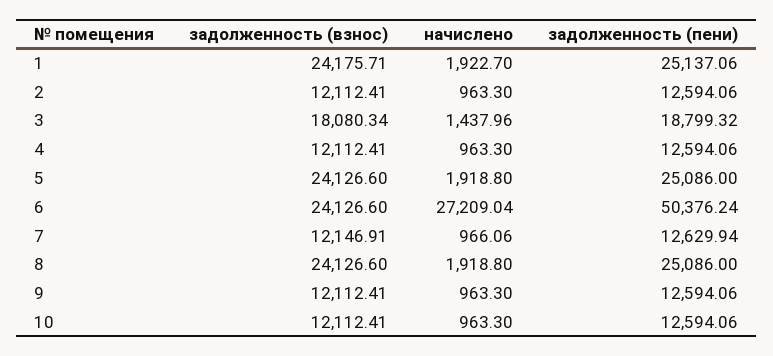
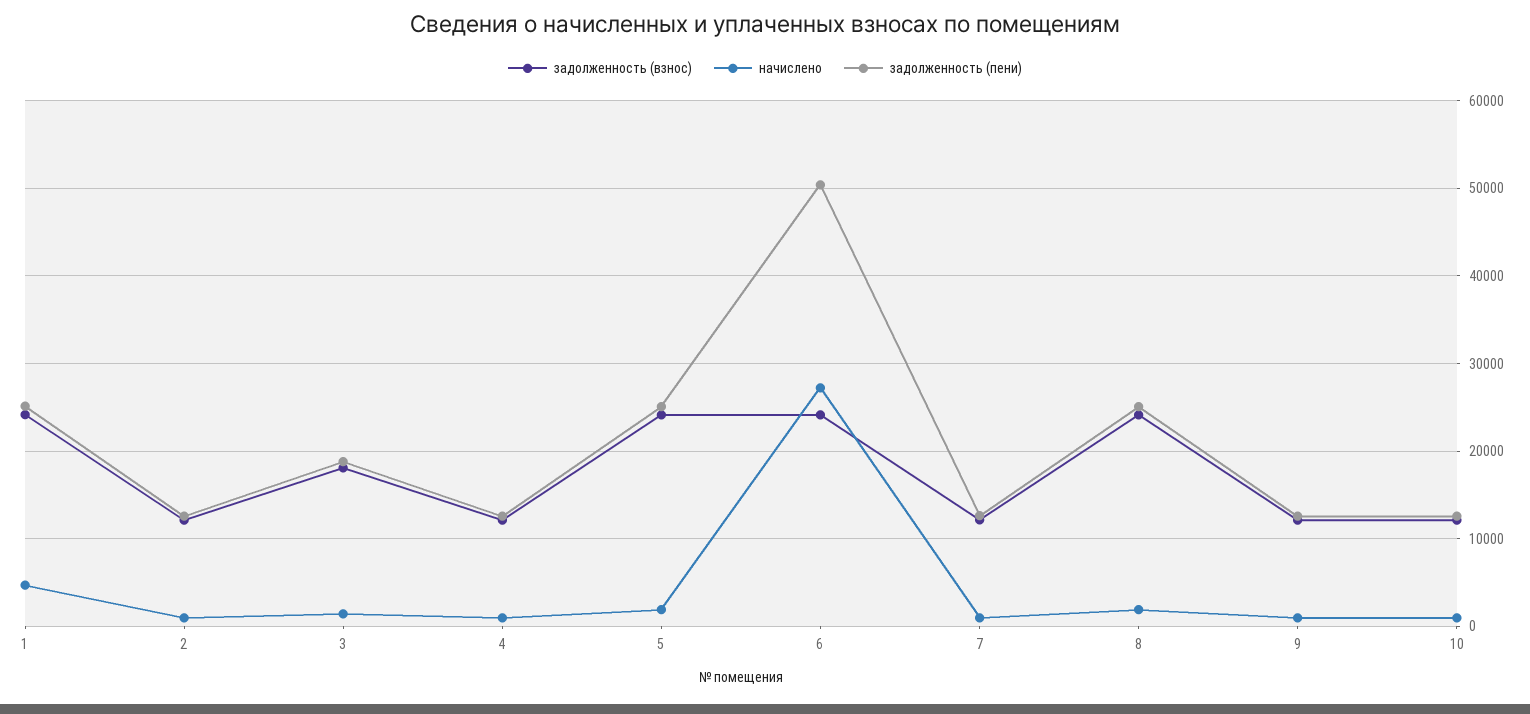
  {
    "задолженность (взнос)": {
      "1": 24175.71,
      "2": 12112.41,
      "3": 18080.34,
      "4": 12112.41,
      "5": 24126.6,
      "6": 24126.6,
      "7": 12146.91,
      "8": 24126.6,
      "9": 12112.41,
      "10": 12112.41
    },
    "начислено": {
-     "1": 1922.7,
+     "1": 5000,
      "2": 963.3,
      "3": 1437.96,
      "4": 963.3,
      "5": 1918.8,
      "6": 27209.04,
      "7": 966.06,
      "8": 1918.8,
      "9": 963.3,
      "10": 963.3
    },
    "задолженность (пени)": {
      "1": 25137.06,
      "2": 12594.06,
      "3": 18799.32,
      "4": 12594.06,
      "5": 25086,
      "6": 50376.24,
      "7": 12629.94,
      "8": 25086,
      "9": 12594.06,
      "10": 12594.06
    }
  }

